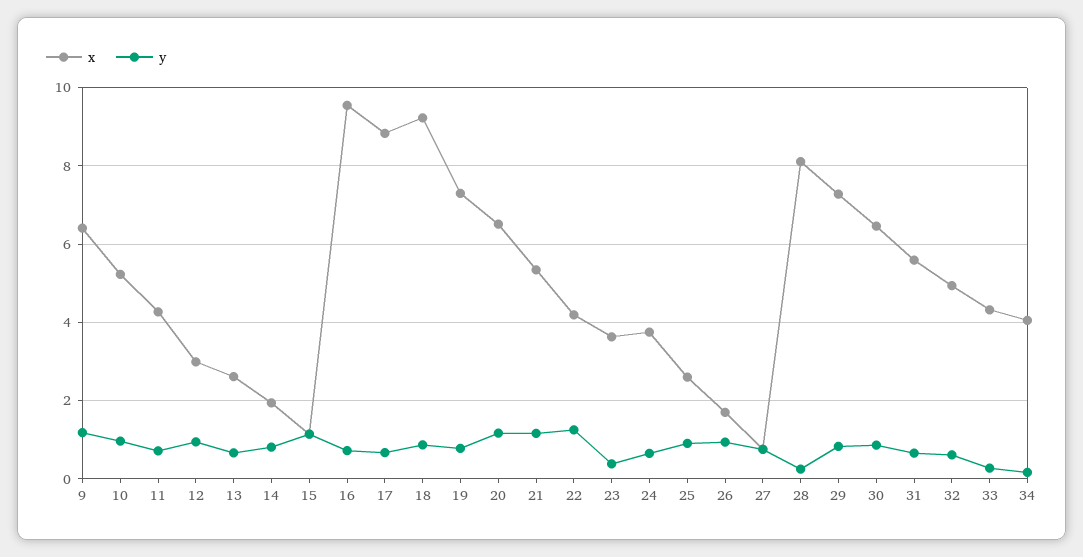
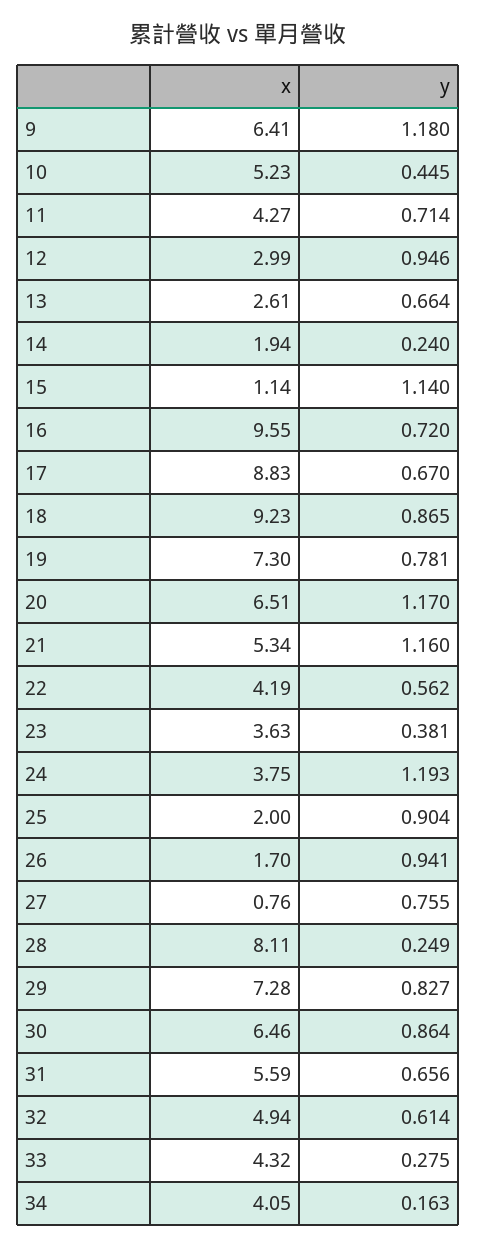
  {
    "x": {
      "9": 6.41,
      "10": 5.23,
      "11": 4.27,
      "12": 2.99,
      "13": 2.61,
      "14": 1.94,
      "15": 1.14,
      "16": 9.55,
      "17": 8.83,
      "18": 9.23,
      "19": 7.3,
      "20": 6.51,
      "21": 5.34,
      "22": 4.19,
      "23": 3.63,
      "24": 3.75,
-     "25": 2.6,
+     "25": 2,
      "26": 1.7,
      "27": 0.76,
      "28": 8.11,
      "29": 7.28,
      "30": 6.46,
      "31": 5.59,
      "32": 4.94,
      "33": 4.32,
      "34": 4.05
    },
    "y": {
      "9": 1.18,
-     "10": 1,
+     "10": 0.445,
      "11": 0.714,
      "12": 0.946,
      "13": 0.664,
-     "14": 0.8,
+     "14": 0.24,
      "15": 1.14,
      "16": 0.72,
      "17": 0.67,
      "18": 0.865,
      "19": 0.781,
      "20": 1.17,
      "21": 1.16,
-     "22": 1.2,
+     "22": 0.562,
      "23": 0.381,
-     "24": 0.6,
+     "24": 1.193,
      "25": 0.904,
      "26": 0.941,
      "27": 0.755,
      "28": 0.249,
      "29": 0.827,
      "30": 0.864,
      "31": 0.656,
      "32": 0.614,
      "33": 0.275,
      "34": 0.163
    }
  }

